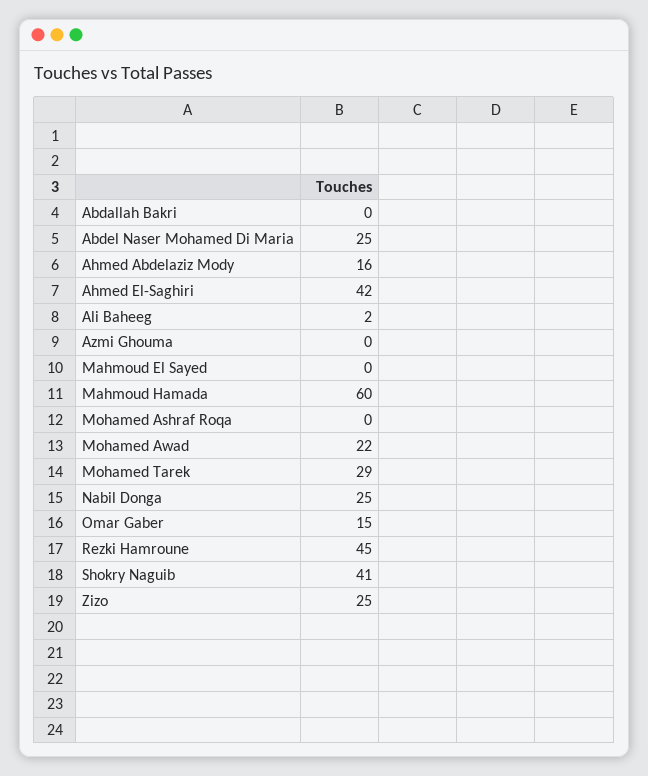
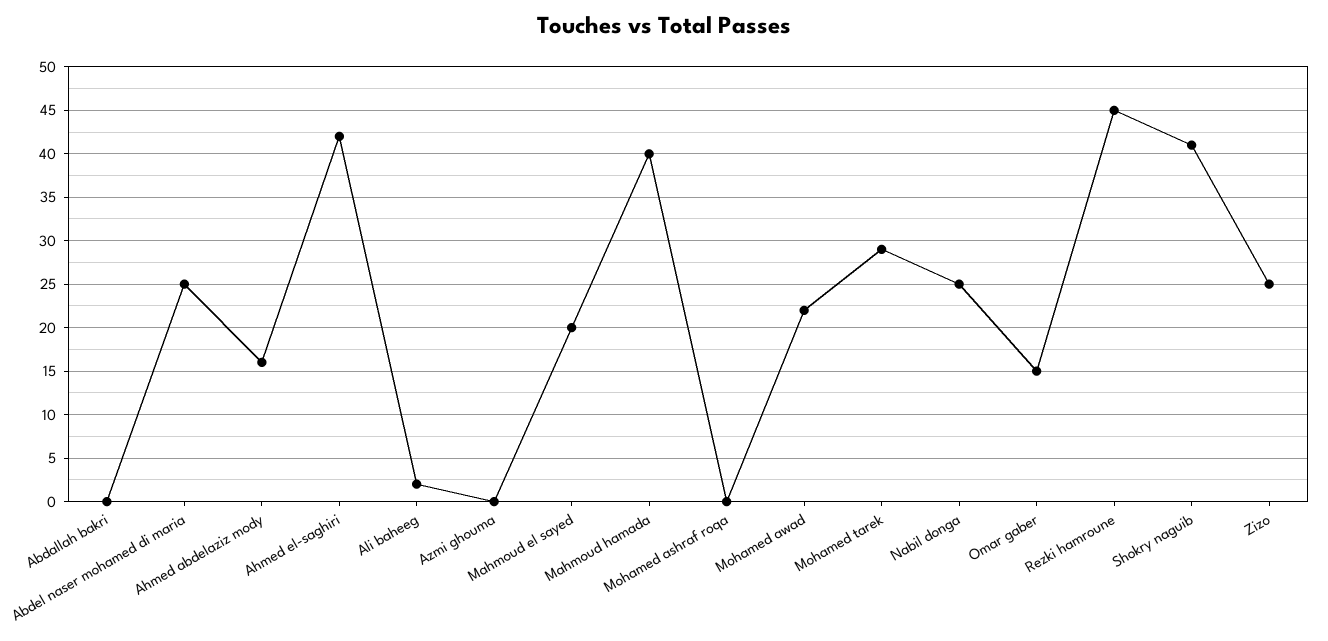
  {
    "Abdallah Bakri": 0,
    "Abdel Naser Mohamed Di Maria": 25,
    "Ahmed Abdelaziz Mody": 16,
    "Ahmed El-Saghiri": 42,
    "Ali Baheeg": 2,
    "Azmi Ghouma": 0,
-   "Mahmoud El Sayed": 0,
+   "Mahmoud El Sayed": 20,
-   "Mahmoud Hamada": 60,
+   "Mahmoud Hamada": 40,
    "Mohamed Ashraf Roqa": 0,
    "Mohamed Awad": 22,
    "Mohamed Tarek": 29,
    "Nabil Donga": 25,
    "Omar Gaber": 15,
    "Rezki Hamroune": 45,
    "Shokry Naguib": 41,
    "Zizo": 25
  }

